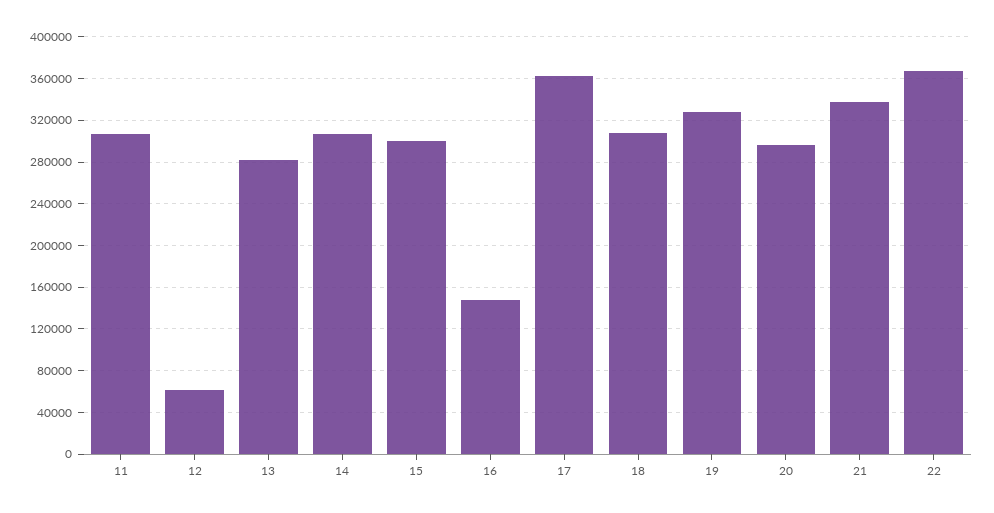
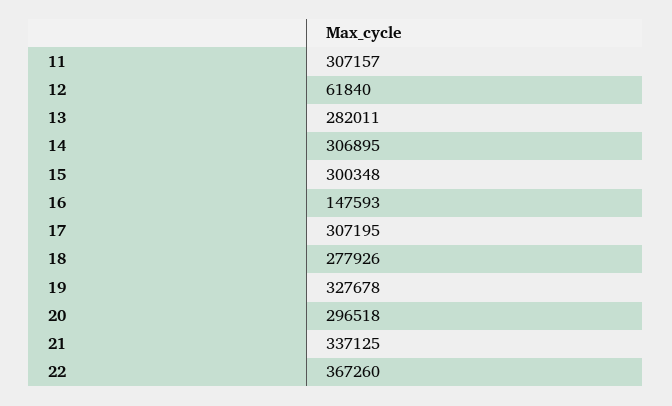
  {
    "11": 307157,
    "12": 61840,
    "13": 282011,
    "14": 306895,
    "15": 300348,
    "16": 147593,
-   "17": 360000,
+   "17": 307195,
-   "18": 310000,
+   "18": 277926,
    "19": 327678,
    "20": 296518,
    "21": 337125,
    "22": 367260
  }

